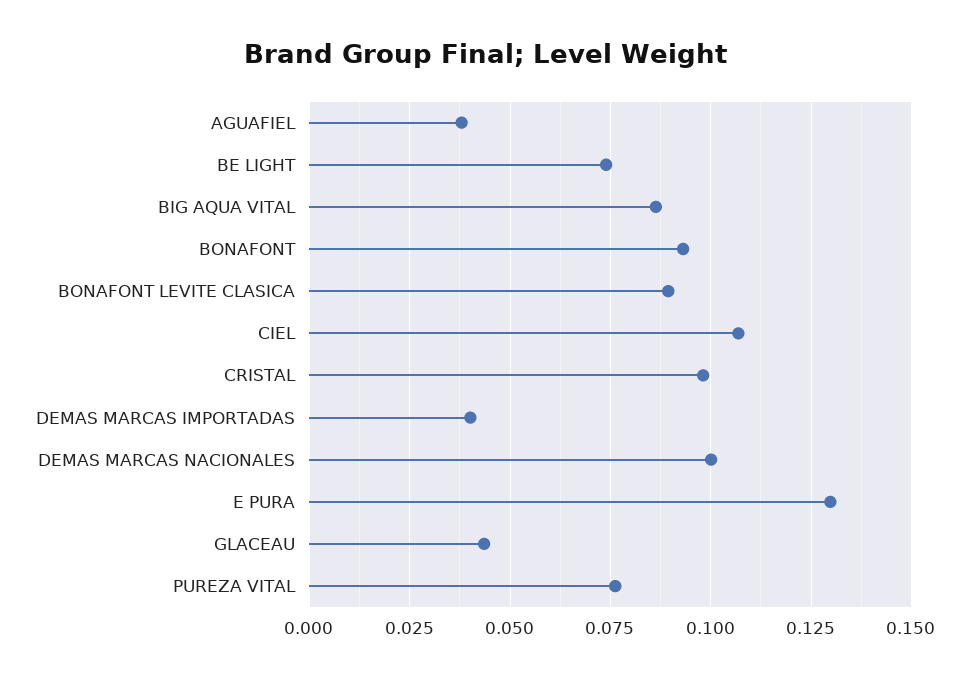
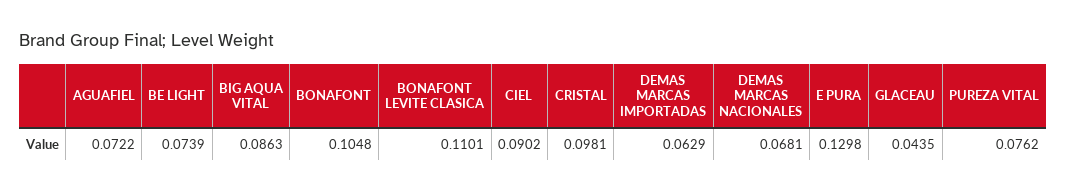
  {
-   "AGUAFIEL": 0.0375,
+   "AGUAFIEL": 0.0722,
    "BE LIGHT": 0.0739,
    "BIG AQUA VITAL": 0.0863,
-   "BONAFONT": 0.0925,
+   "BONAFONT": 0.1048,
-   "BONAFONT LEVITE CLASICA": 0.09,
+   "BONAFONT LEVITE CLASICA": 0.1101,
-   "CIEL": 0.1075,
+   "CIEL": 0.0902,
    "CRISTAL": 0.0981,
-   "DEMAS MARCAS IMPORTADAS": 0.04,
+   "DEMAS MARCAS IMPORTADAS": 0.0629,
-   "DEMAS MARCAS NACIONALES": 0.1,
+   "DEMAS MARCAS NACIONALES": 0.0681,
    "E PURA": 0.1298,
    "GLACEAU": 0.0435,
    "PUREZA VITAL": 0.0762
  }

